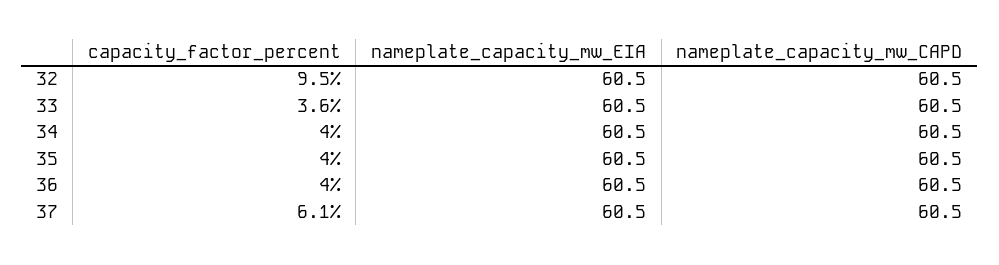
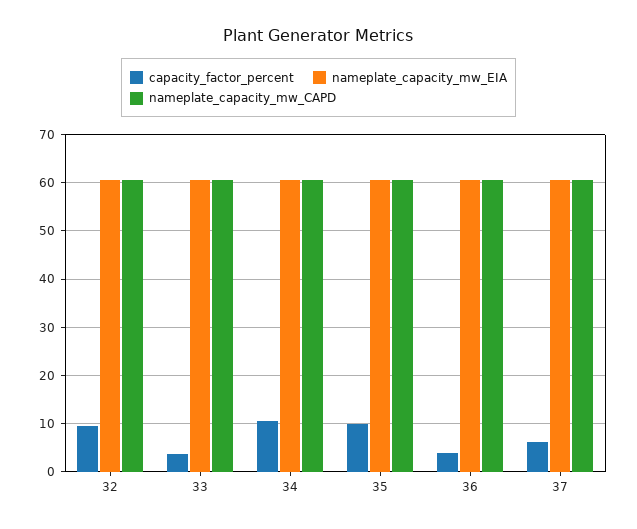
  {
    "capacity_factor_percent": {
      "32": 9.5,
      "33": 3.6,
-     "34": 4,
+     "34": 10,
-     "35": 4,
+     "35": 10,
      "36": 4,
      "37": 6.1
    },
    "nameplate_capacity_mw_EIA": {
      "32": 60.5,
      "33": 60.5,
      "34": 60.5,
      "35": 60.5,
      "36": 60.5,
      "37": 60.5
    },
    "nameplate_capacity_mw_CAPD": {
      "32": 60.5,
      "33": 60.5,
      "34": 60.5,
      "35": 60.5,
      "36": 60.5,
      "37": 60.5
    }
  }

